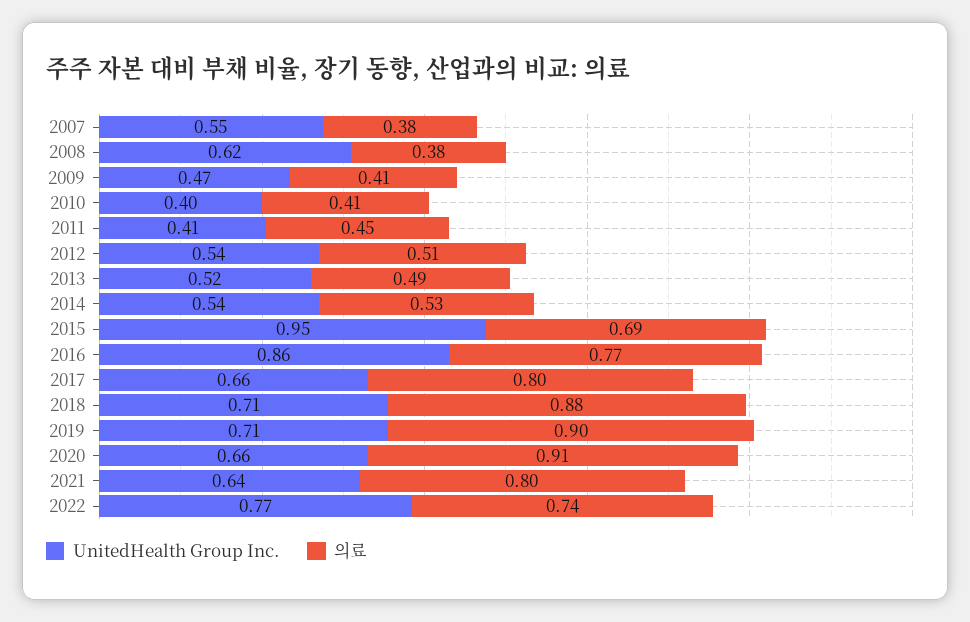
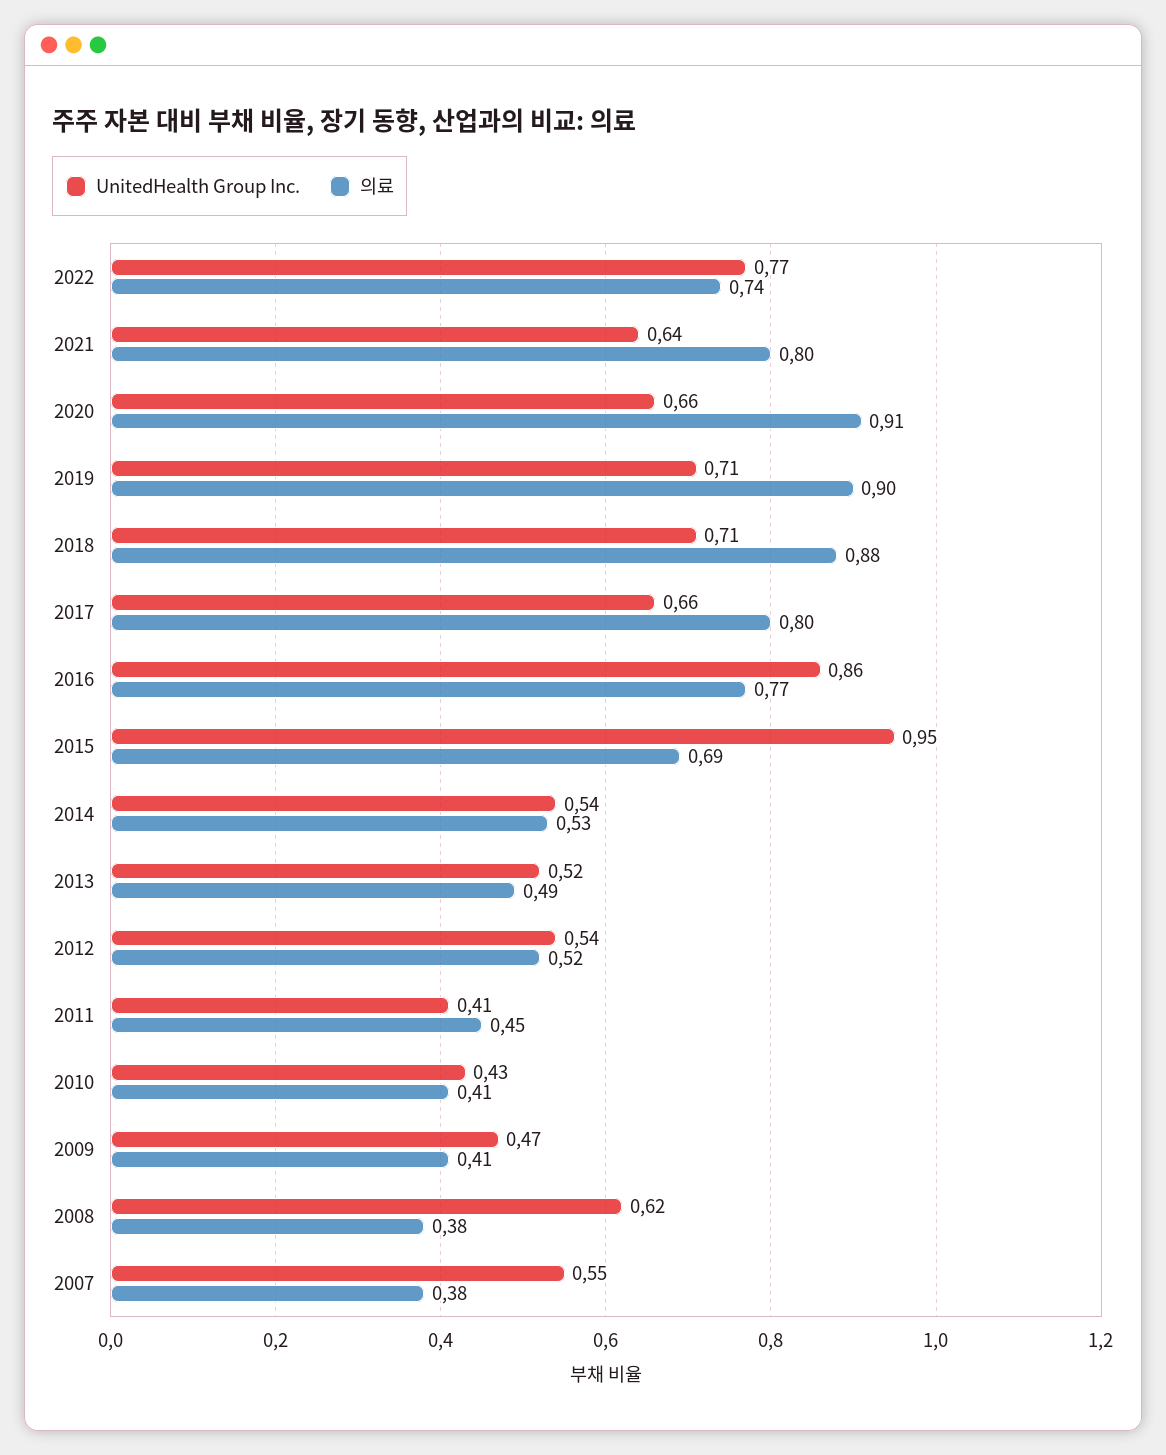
  {
    "UnitedHealth Group Inc.": {
      "2007": 0.55,
      "2008": 0.62,
      "2009": 0.47,
-     "2010": 0.4,
+     "2010": 0.43,
      "2011": 0.41,
      "2012": 0.54,
      "2013": 0.52,
      "2014": 0.54,
      "2015": 0.95,
      "2016": 0.86,
      "2017": 0.66,
      "2018": 0.71,
      "2019": 0.71,
      "2020": 0.66,
      "2021": 0.64,
      "2022": 0.77
    },
    "의료": {
      "2007": 0.38,
      "2008": 0.38,
      "2009": 0.41,
      "2010": 0.41,
      "2011": 0.45,
-     "2012": 0.51,
+     "2012": 0.52,
      "2013": 0.49,
      "2014": 0.53,
      "2015": 0.69,
      "2016": 0.77,
      "2017": 0.8,
      "2018": 0.88,
      "2019": 0.9,
      "2020": 0.91,
      "2021": 0.8,
      "2022": 0.74
    }
  }

